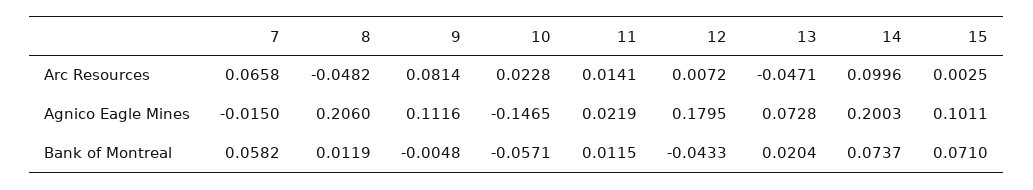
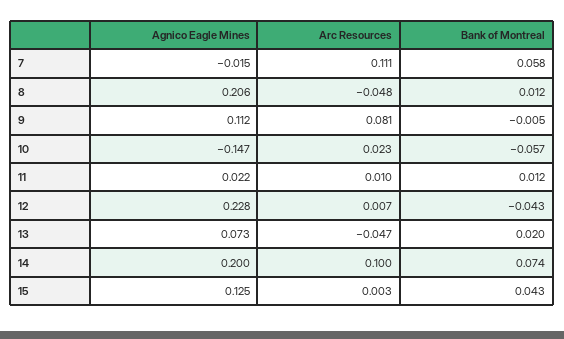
  {
    "7": {
-     "Arc Resources": 0.0658,
+     "Arc Resources": 0.111,
      "Agnico Eagle Mines": -0.015,
      "Bank of Montreal": 0.0582
    },
    "8": {
      "Arc Resources": -0.0482,
      "Agnico Eagle Mines": 0.206,
      "Bank of Montreal": 0.0119
    },
    "9": {
      "Arc Resources": 0.0814,
      "Agnico Eagle Mines": 0.1116,
      "Bank of Montreal": -0.0048
    },
    "10": {
      "Arc Resources": 0.0228,
      "Agnico Eagle Mines": -0.1465,
      "Bank of Montreal": -0.0571
    },
    "11": {
-     "Arc Resources": 0.0141,
+     "Arc Resources": 0.01,
      "Agnico Eagle Mines": 0.0219,
      "Bank of Montreal": 0.0115
    },
    "12": {
      "Arc Resources": 0.0072,
-     "Agnico Eagle Mines": 0.1795,
+     "Agnico Eagle Mines": 0.228,
      "Bank of Montreal": -0.0433
    },
    "13": {
      "Arc Resources": -0.0471,
      "Agnico Eagle Mines": 0.0728,
      "Bank of Montreal": 0.0204
    },
    "14": {
      "Arc Resources": 0.0996,
      "Agnico Eagle Mines": 0.2003,
      "Bank of Montreal": 0.0737
    },
    "15": {
      "Arc Resources": 0.0025,
-     "Agnico Eagle Mines": 0.1011,
+     "Agnico Eagle Mines": 0.125,
-     "Bank of Montreal": 0.071
+     "Bank of Montreal": 0.043
    }
  }

